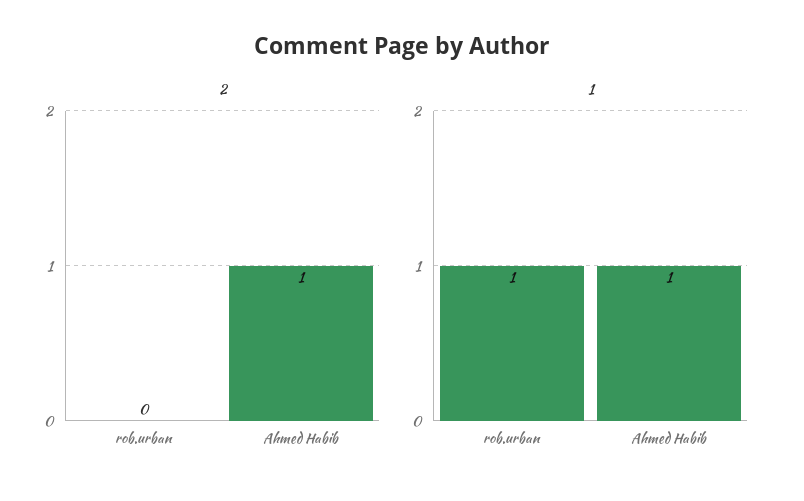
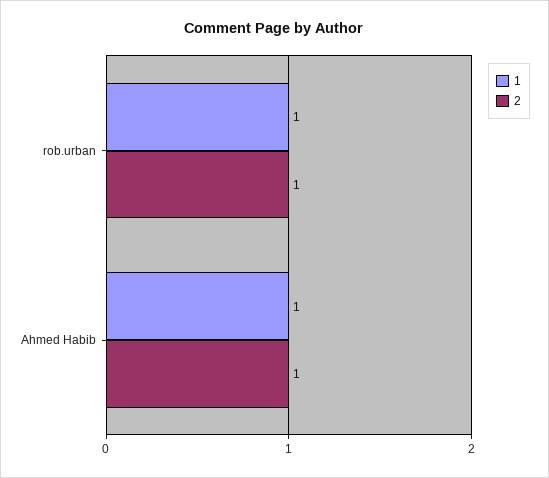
  {
    "2": {
-     "rob.urban": 0,
+     "rob.urban": 1,
      "Ahmed Habib": 1
    },
    "1": {
      "rob.urban": 1,
      "Ahmed Habib": 1
    }
  }

